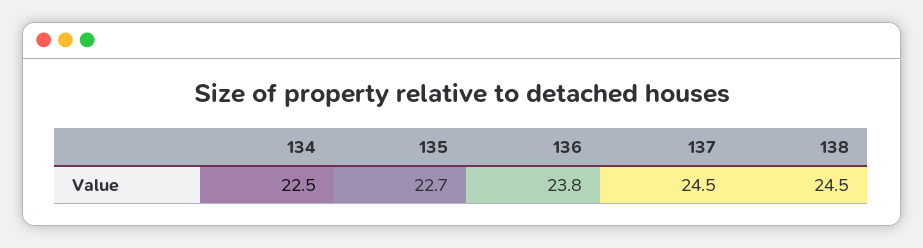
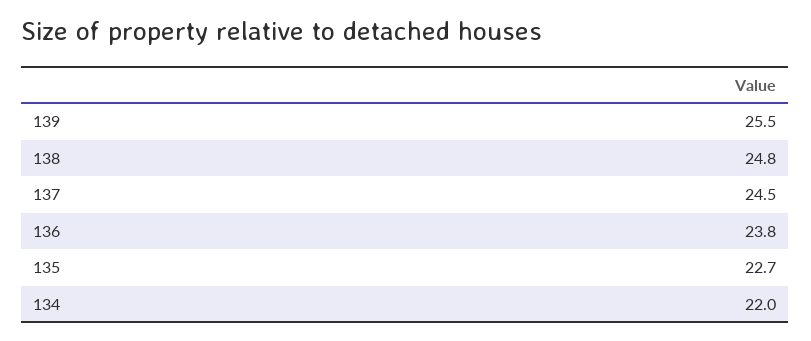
  {
-   "134": 22.5,
+   "134": 22,
    "135": 22.7,
    "136": 23.8,
    "137": 24.5,
-   "138": 24.5
+   "138": 24.8,
+   "139": 25.5
  }

